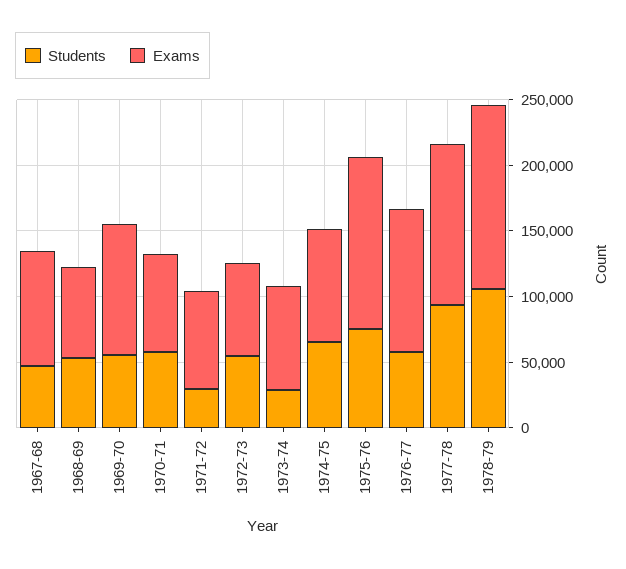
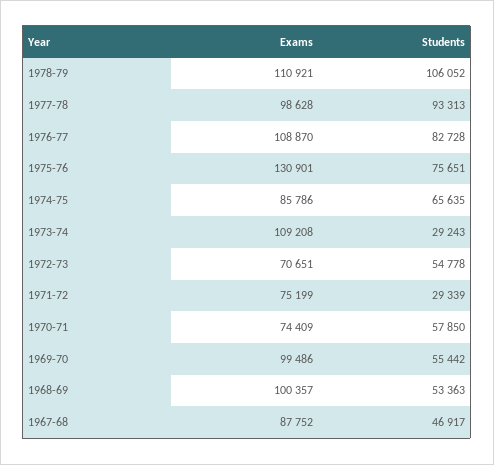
  {
    "Students": {
      "1967-68": 46917,
      "1968-69": 53363,
      "1969-70": 55442,
      "1970-71": 57850,
      "1971-72": 29339,
      "1972-73": 54778,
      "1973-74": 29243,
      "1974-75": 65635,
      "1975-76": 75651,
-     "1976-77": 60000,
+     "1976-77": 82728,
      "1977-78": 93313,
      "1978-79": 106052
    },
    "Exams": {
      "1967-68": 87752,
-     "1968-69": 70000,
+     "1968-69": 100357,
      "1969-70": 99486,
      "1970-71": 74409,
      "1971-72": 75199,
      "1972-73": 70651,
-     "1973-74": 80000,
+     "1973-74": 109208,
      "1974-75": 85786,
      "1975-76": 130901,
      "1976-77": 108870,
-     "1977-78": 120000,
+     "1977-78": 98628,
-     "1978-79": 140000
+     "1978-79": 110921
    }
  }

